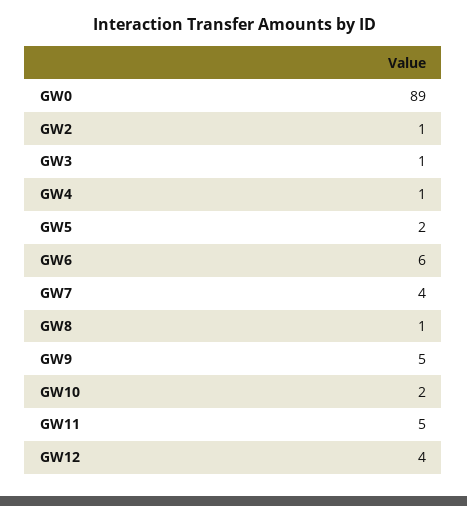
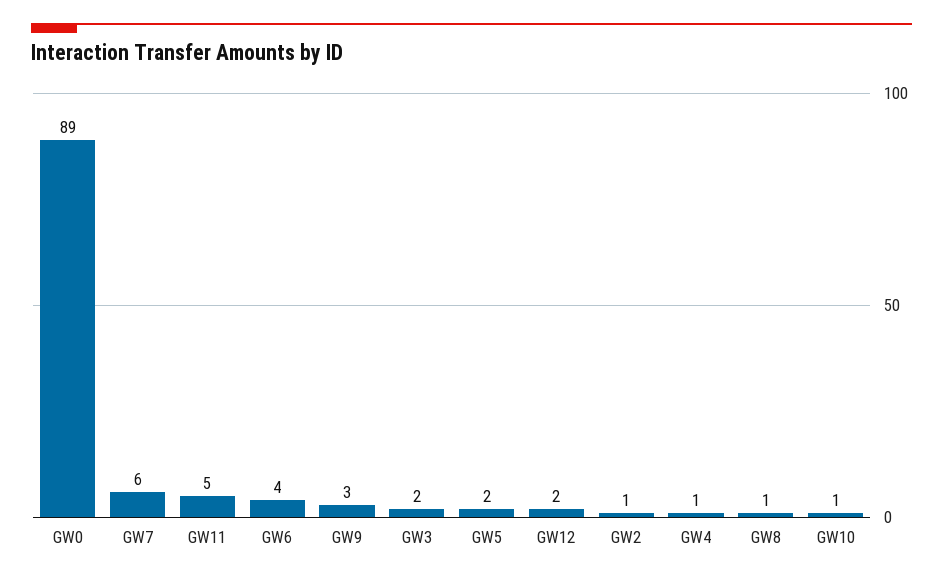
  {
    "GW0": 89,
    "GW2": 1,
-   "GW3": 1,
+   "GW3": 2,
    "GW4": 1,
    "GW5": 2,
-   "GW6": 6,
+   "GW6": 4,
-   "GW7": 4,
+   "GW7": 6,
    "GW8": 1,
-   "GW9": 5,
+   "GW9": 3,
-   "GW10": 2,
+   "GW10": 1,
    "GW11": 5,
-   "GW12": 4
+   "GW12": 2
  }

